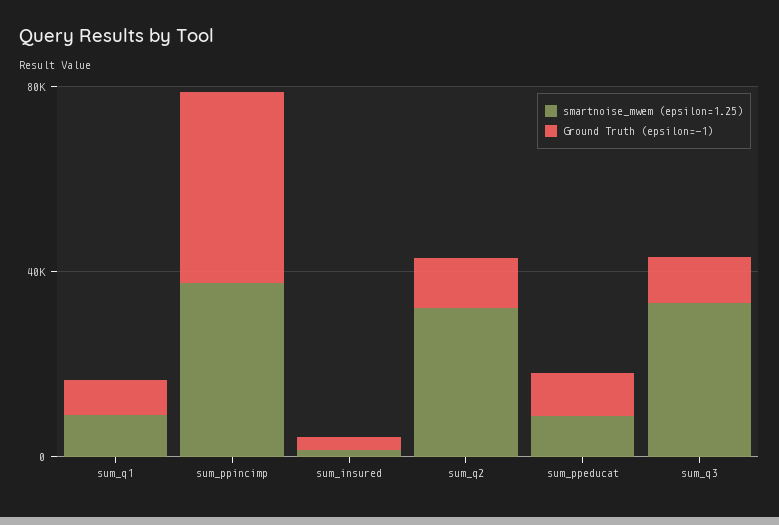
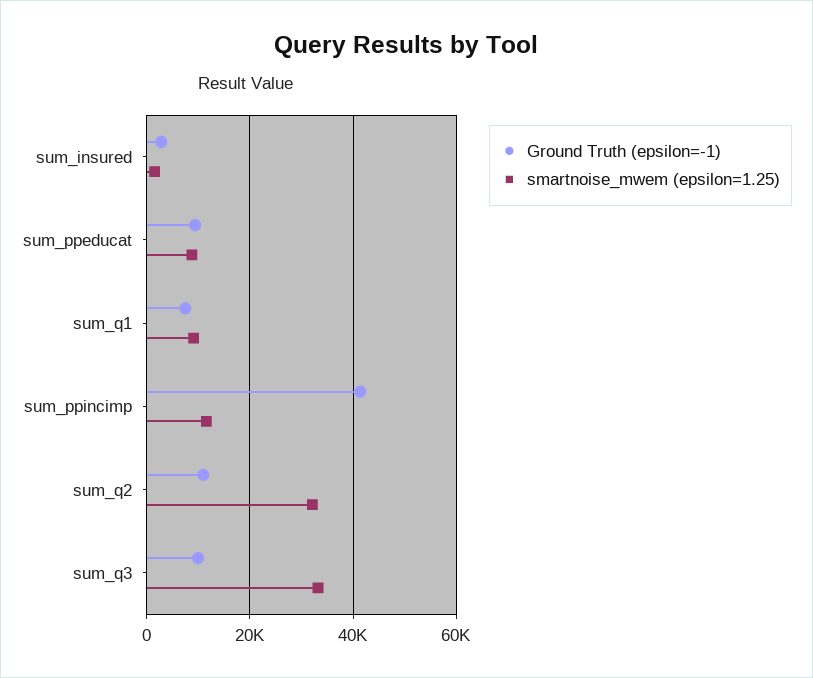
  {
    "smartnoise_mwem (epsilon=1.25)": {
      "sum_q1": 10000,
-     "sum_ppincimp": 40000,
+     "sum_ppincimp": 12000,
      "sum_insured": 2000,
      "sum_q2": 32000,
      "sum_ppeducat": 8000,
      "sum_q3": 34000
    },
    "Ground Truth (epsilon=-1)": {
      "sum_q1": 8000,
      "sum_ppincimp": 42000,
      "sum_insured": 2000,
      "sum_q2": 10000,
      "sum_ppeducat": 10000,
      "sum_q3": 10000
    }
  }

